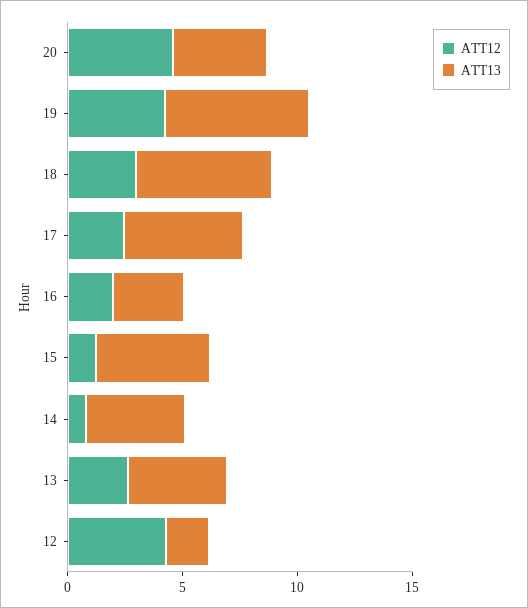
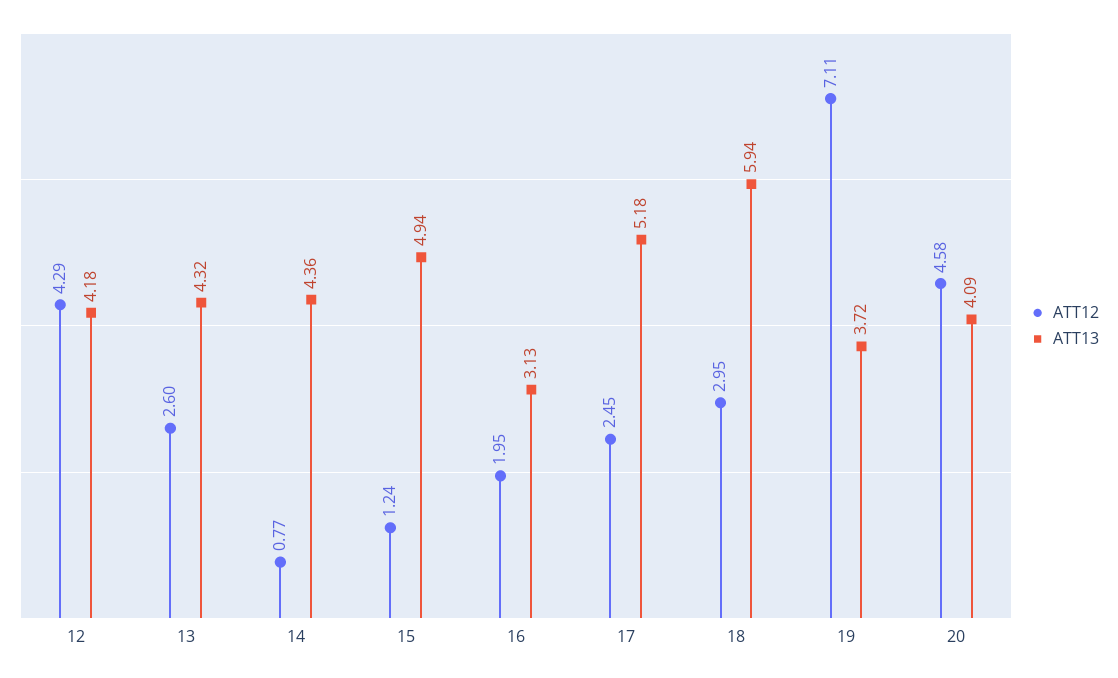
  {
    "ATT12": {
      "20": 4.58,
-     "19": 4,
+     "19": 7.11,
      "18": 2.95,
      "17": 2.45,
      "16": 1.95,
      "15": 1.24,
      "14": 0.77,
      "13": 2.6,
      "12": 4.29
    },
    "ATT13": {
      "20": 4.09,
-     "19": 6,
+     "19": 3.72,
      "18": 5.94,
      "17": 5.18,
      "16": 3.13,
      "15": 4.94,
      "14": 4.36,
      "13": 4.32,
-     "12": 2
+     "12": 4.18
    }
  }

